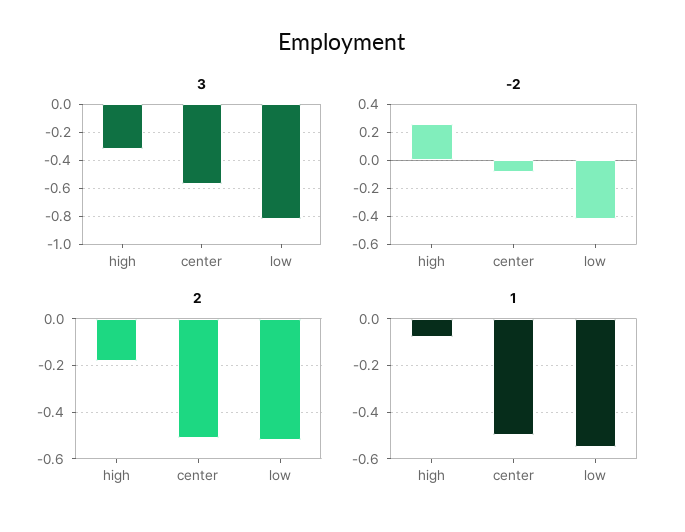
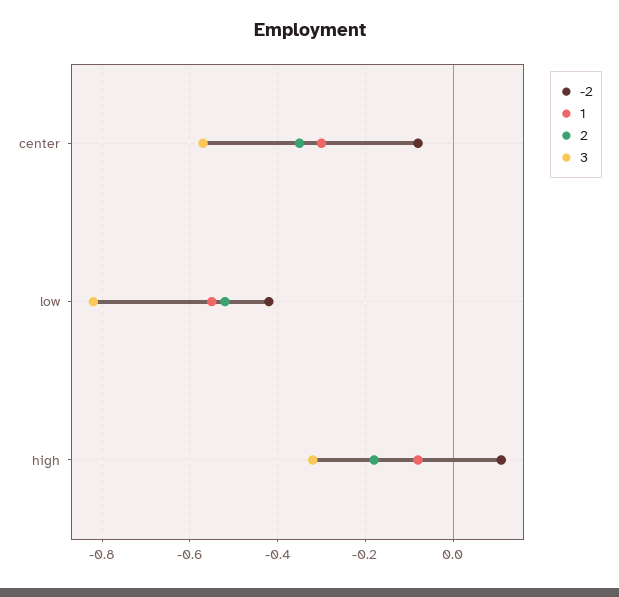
  {
    "3": {
      "high": -0.3,
      "center": -0.55,
      "low": -0.8
    },
    "-2": {
-     "high": 0.25,
+     "high": 0.1,
      "center": -0.1,
      "low": -0.4
    },
    "2": {
      "high": -0.2,
-     "center": -0.5,
+     "center": -0.35,
      "low": -0.5
    },
    "1": {
      "high": -0.1,
-     "center": -0.5,
+     "center": -0.3,
      "low": -0.55
    }
  }

